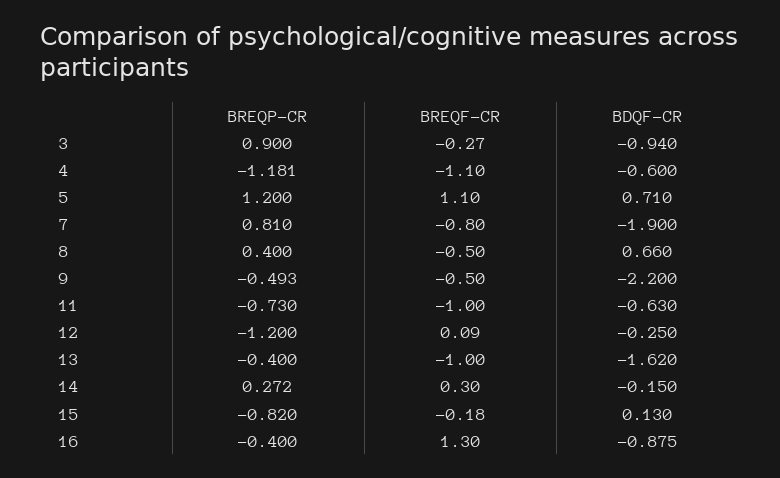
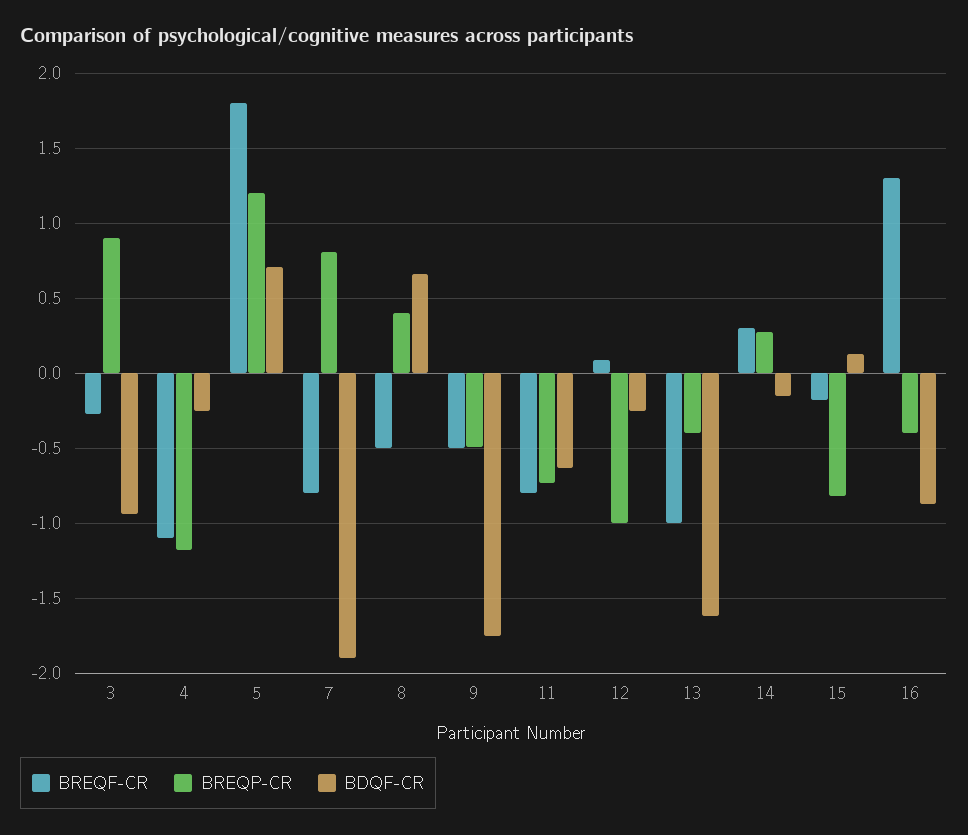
  {
    "BREQP-CR": {
      "3": 0.9,
      "4": -1.181,
      "5": 1.2,
      "7": 0.81,
      "8": 0.4,
      "9": -0.493,
      "11": -0.73,
-     "12": -1.2,
+     "12": -1,
      "13": -0.4,
      "14": 0.272,
      "15": -0.82,
      "16": -0.4
    },
    "BREQF-CR": {
      "3": -0.27,
      "4": -1.1,
-     "5": 1.1,
+     "5": 1.8,
      "7": -0.8,
      "8": -0.5,
      "9": -0.5,
-     "11": -1,
+     "11": -0.8,
      "12": 0.09,
      "13": -1,
      "14": 0.3,
      "15": -0.18,
      "16": 1.3
    },
    "BDQF-CR": {
      "3": -0.94,
-     "4": -0.6,
+     "4": -0.25,
      "5": 0.71,
      "7": -1.9,
      "8": 0.66,
-     "9": -2.2,
+     "9": -1.75,
      "11": -0.63,
      "12": -0.25,
      "13": -1.62,
      "14": -0.15,
      "15": 0.13,
      "16": -0.875
    }
  }

